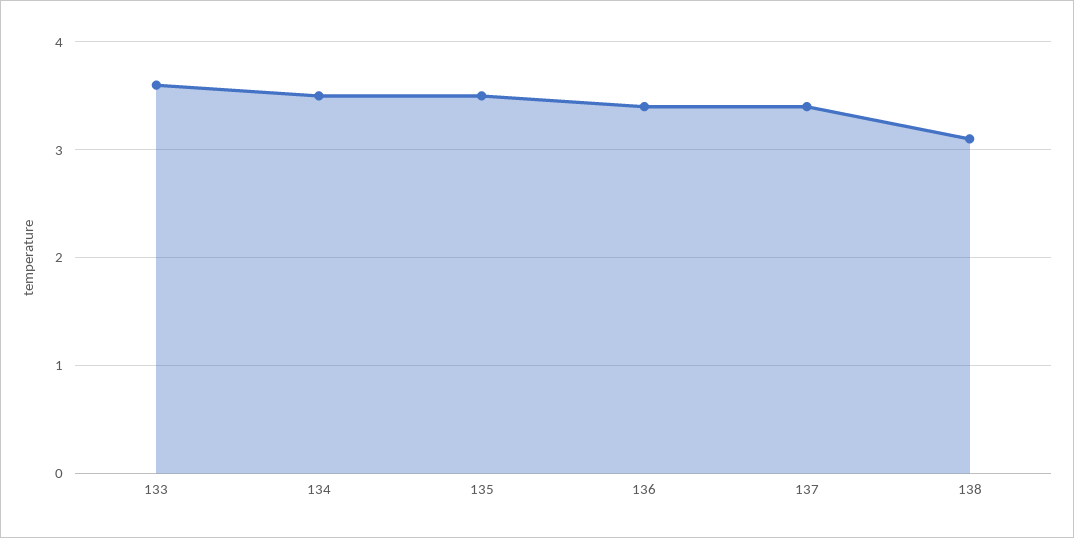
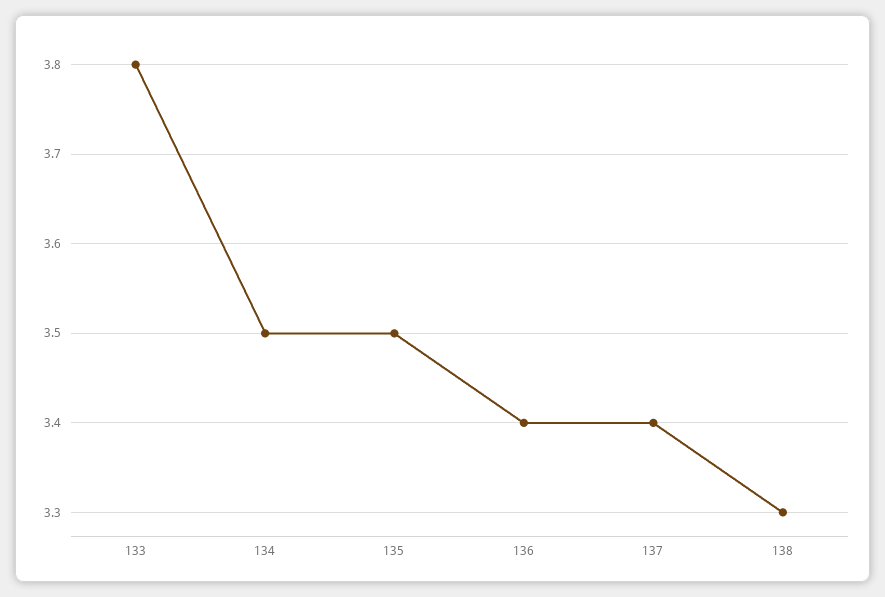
  {
-   "133": 3.6,
+   "133": 3.8,
    "134": 3.5,
    "135": 3.5,
    "136": 3.4,
    "137": 3.4,
-   "138": 3.1
+   "138": 3.3
  }

